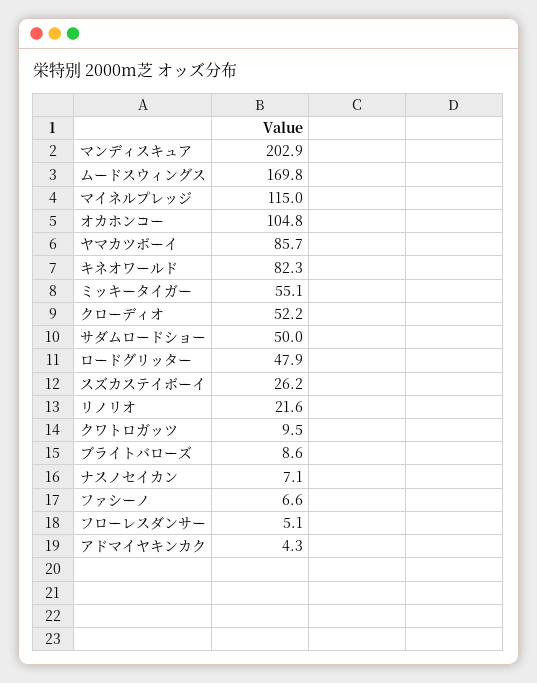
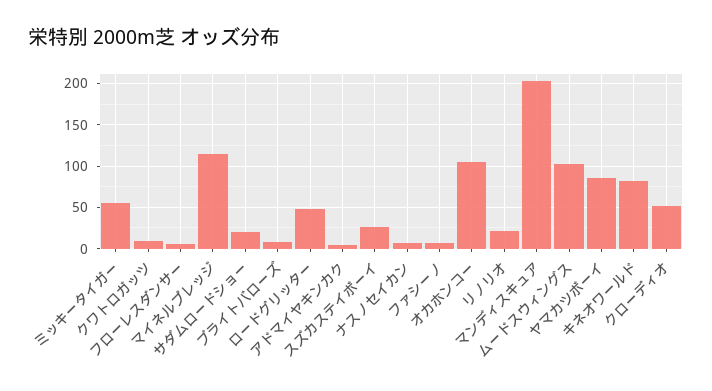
  {
    "マンディスキュア": 202.9,
-   "ムードスウィングス": 169.8,
+   "ムードスウィングス": 100,
    "マイネルプレッジ": 115,
    "オカホンコー": 104.8,
    "ヤマカツボーイ": 85.7,
    "キネオワールド": 82.3,
    "ミッキータイガー": 55.1,
    "クローディオ": 52.2,
-   "サダムロードショー": 50,
+   "サダムロードショー": 20,
    "ロードグリッター": 47.9,
    "スズカステイボーイ": 26.2,
    "リノリオ": 21.6,
    "クワトロガッツ": 9.5,
    "ブライトバローズ": 8.6,
    "ナスノセイカン": 7.1,
    "ファシーノ": 6.6,
    "フローレスダンサー": 5.1,
    "アドマイヤキンカク": 4.3
  }

